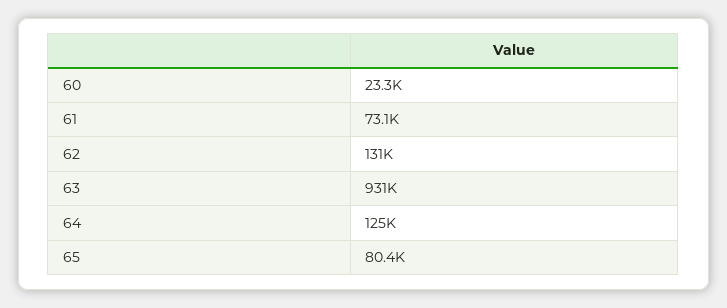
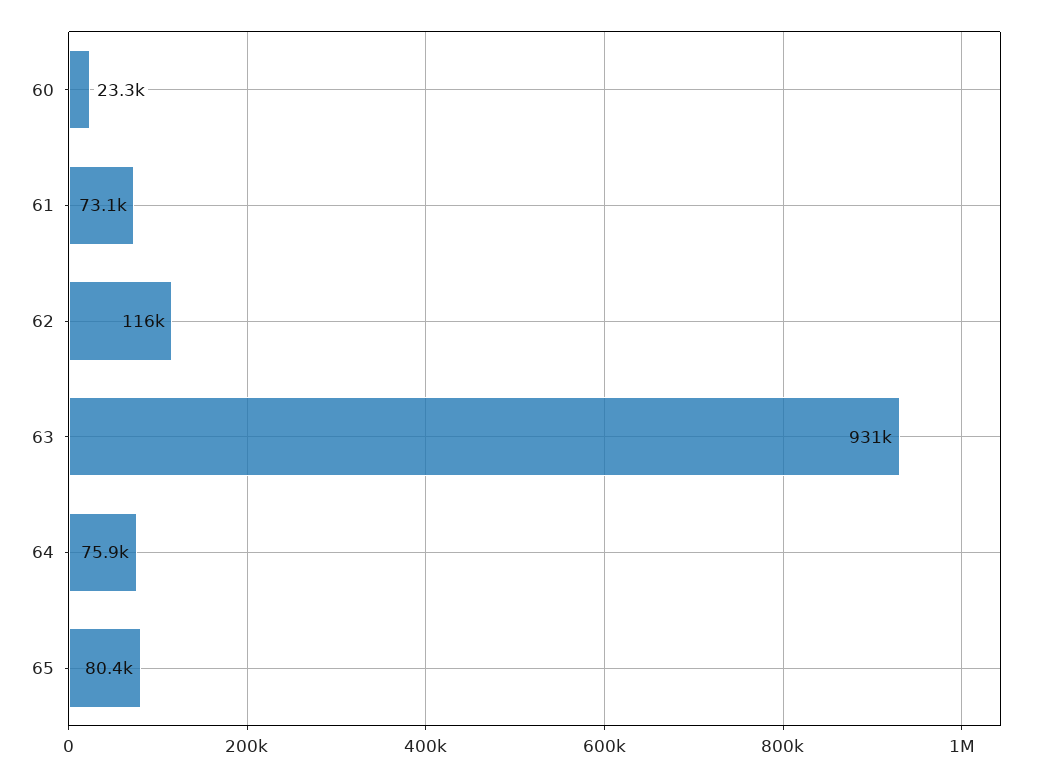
  {
    "60": 23300,
    "61": 73100,
-   "62": 131000,
+   "62": 116000,
    "63": 931000,
-   "64": 125000,
+   "64": 75900,
    "65": 80400
  }

